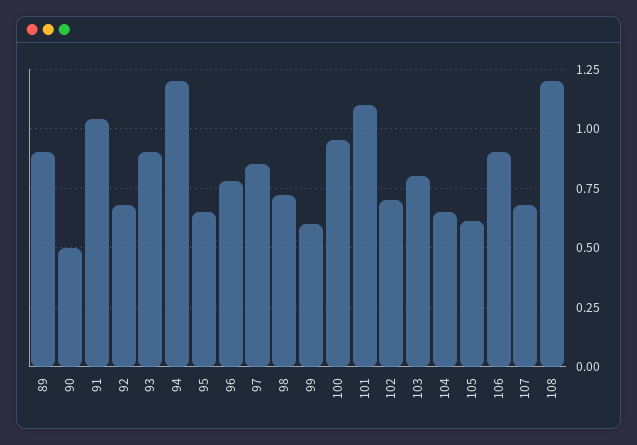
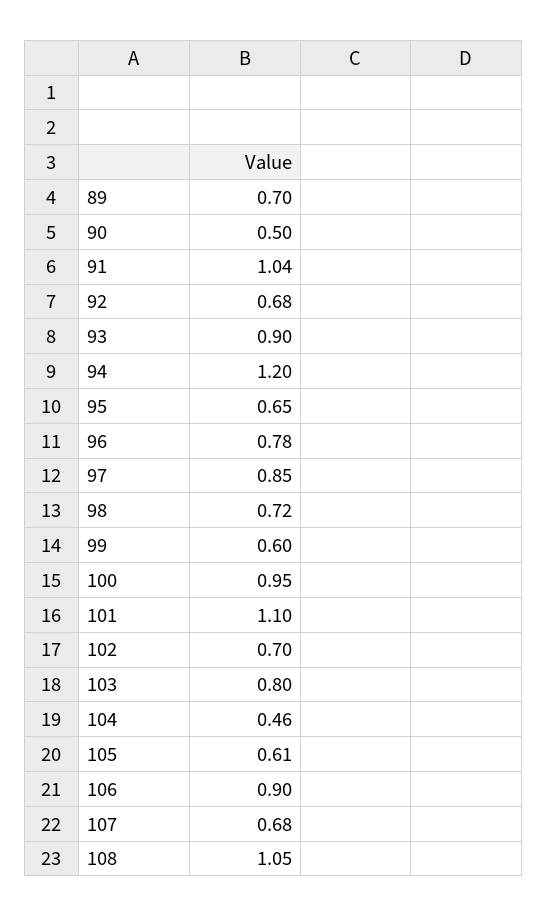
  {
-   "89": 0.9,
+   "89": 0.7,
    "90": 0.5,
    "91": 1.04,
    "92": 0.68,
    "93": 0.9,
    "94": 1.2,
    "95": 0.65,
    "96": 0.78,
    "97": 0.85,
    "98": 0.72,
    "99": 0.6,
    "100": 0.95,
    "101": 1.1,
    "102": 0.7,
    "103": 0.8,
-   "104": 0.65,
+   "104": 0.46,
    "105": 0.61,
    "106": 0.9,
    "107": 0.68,
-   "108": 1.2
+   "108": 1.05
  }

